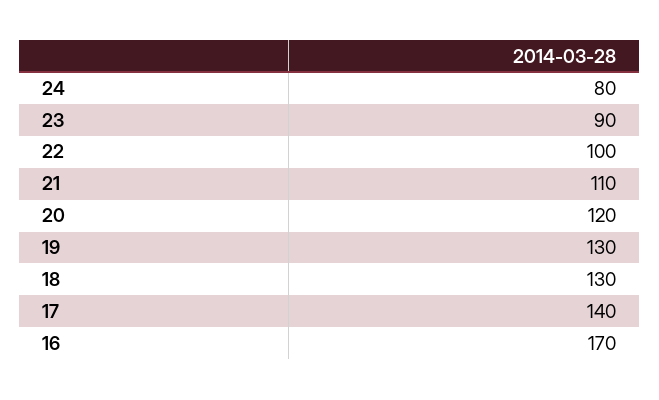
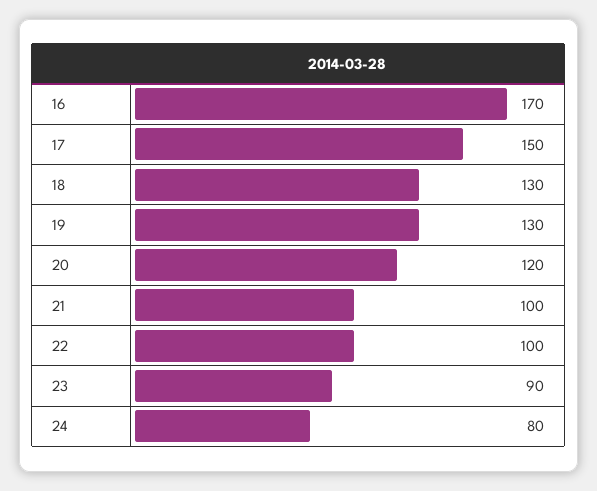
  {
    "24": 80,
    "23": 90,
    "22": 100,
-   "21": 110,
+   "21": 100,
    "20": 120,
    "19": 130,
    "18": 130,
-   "17": 140,
+   "17": 150,
    "16": 170
  }

